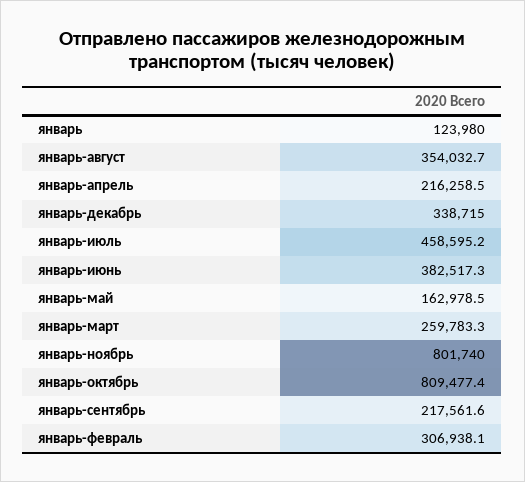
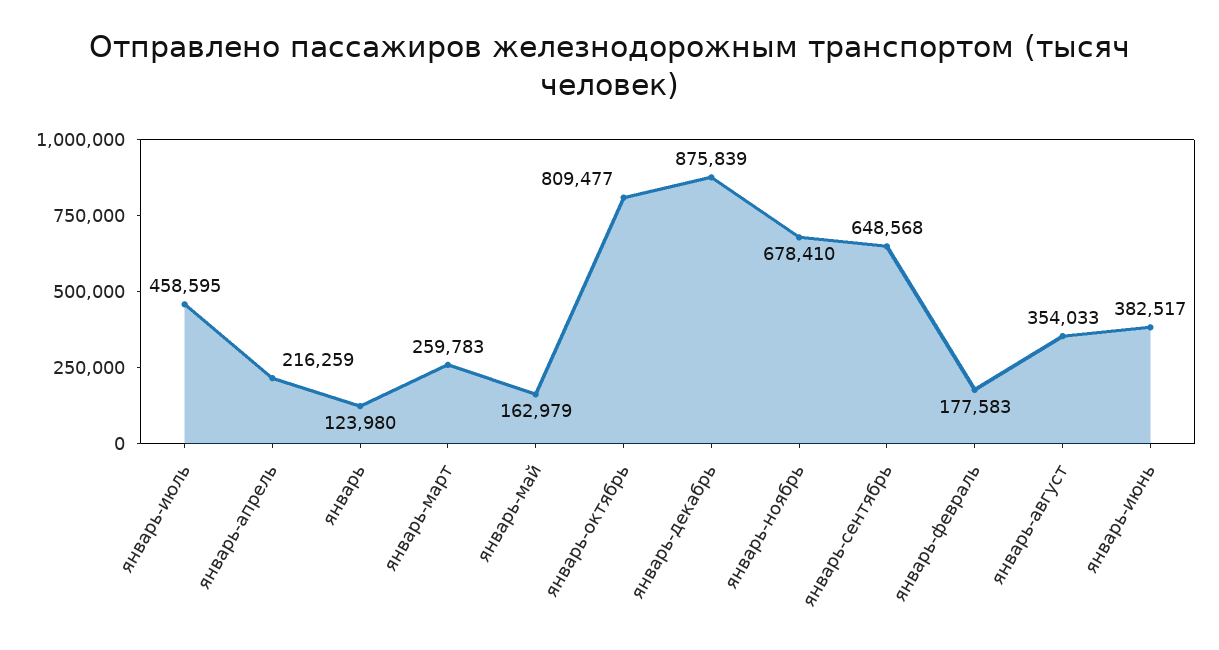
  {
    "январь": 123980,
    "январь-август": 354032.7,
    "январь-апрель": 216258.5,
-   "январь-декабрь": 338715,
+   "январь-декабрь": 875839,
    "январь-июль": 458595.2,
    "январь-июнь": 382517.3,
    "январь-май": 162978.5,
    "январь-март": 259783.3,
-   "январь-ноябрь": 801740,
+   "январь-ноябрь": 678410,
    "январь-октябрь": 809477.4,
-   "январь-сентябрь": 217561.6,
+   "январь-сентябрь": 648568,
-   "январь-февраль": 306938.1
+   "январь-февраль": 177583
  }

